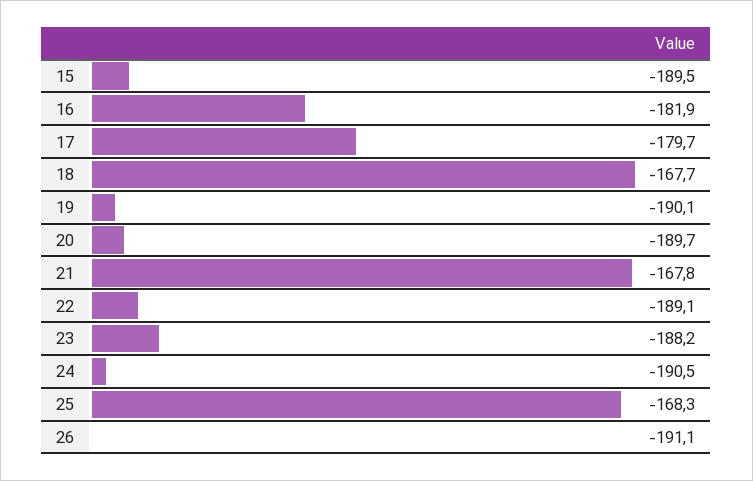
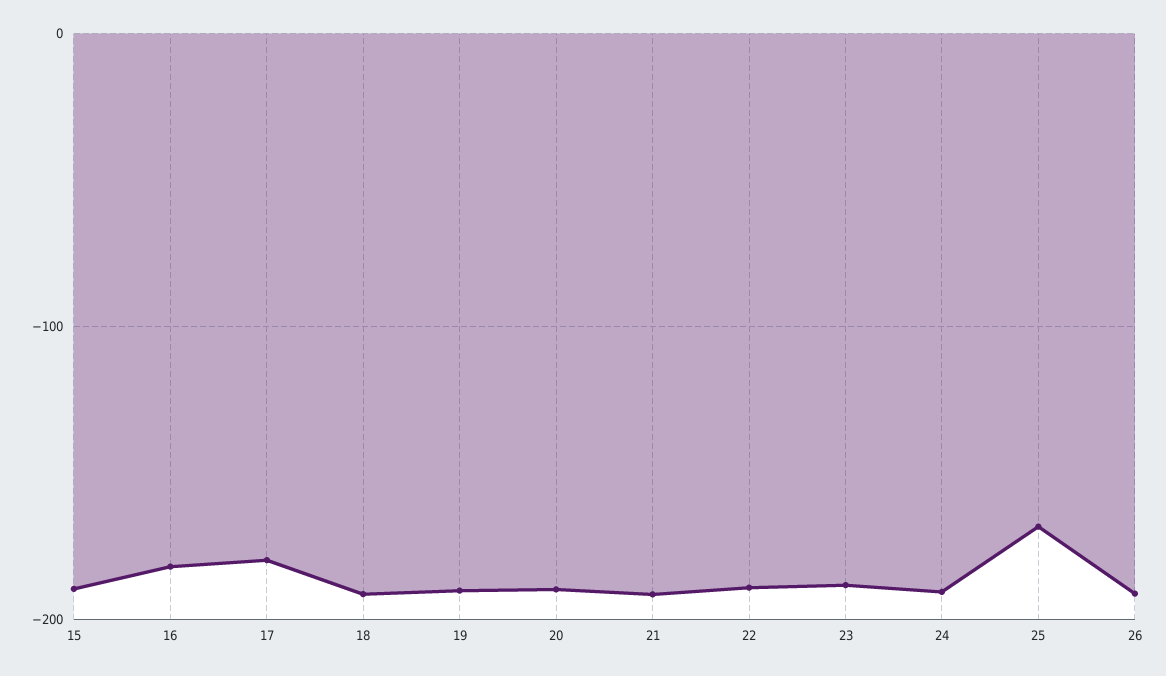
  {
    "15": -189.5,
    "16": -181.9,
    "17": -179.7,
-   "18": -167.7,
+   "18": -190,
    "19": -190.1,
    "20": -189.7,
-   "21": -167.8,
+   "21": -190,
    "22": -189.1,
    "23": -188.2,
    "24": -190.5,
    "25": -168.3,
    "26": -191.1
  }

